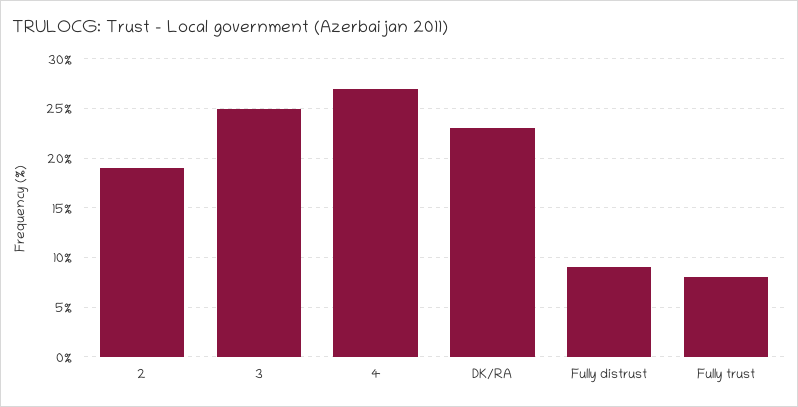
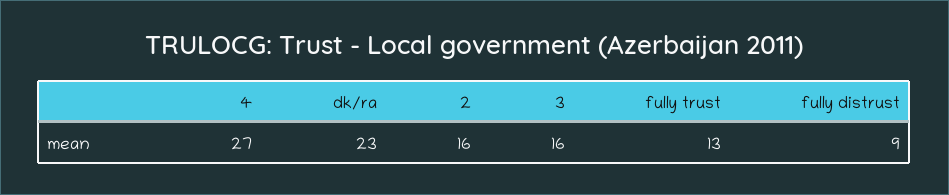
  {
-   "2": 19,
+   "2": 16,
-   "3": 25,
+   "3": 16,
    "4": 27,
    "DK/RA": 23,
    "Fully distrust": 9,
-   "Fully trust": 8
+   "Fully trust": 13
  }

